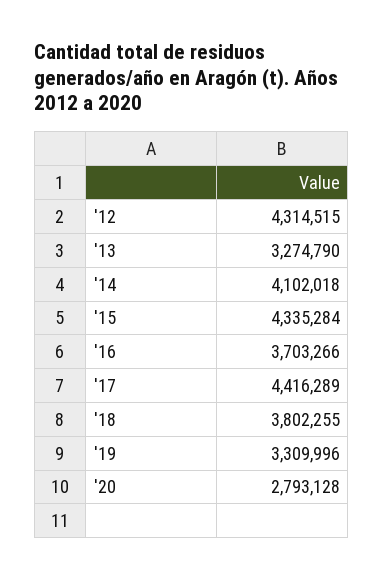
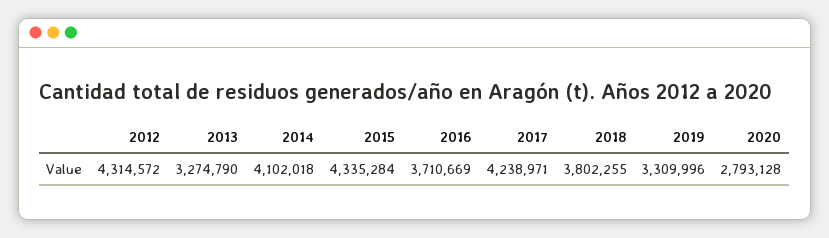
  {
-   "'12": 4314515,
+   "'12": 4314572,
    "'13": 3274790,
    "'14": 4102018,
    "'15": 4335284,
-   "'16": 3703266,
+   "'16": 3710669,
-   "'17": 4416289,
+   "'17": 4238971,
    "'18": 3802255,
    "'19": 3309996,
    "'20": 2793128
  }

